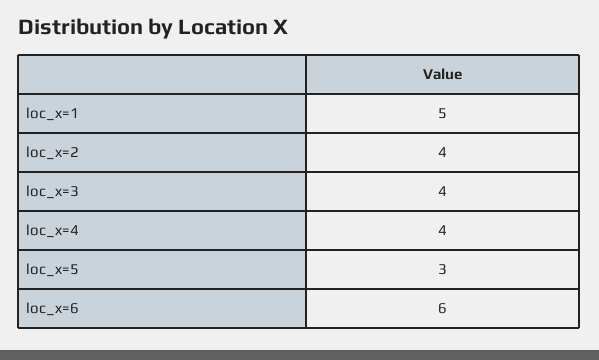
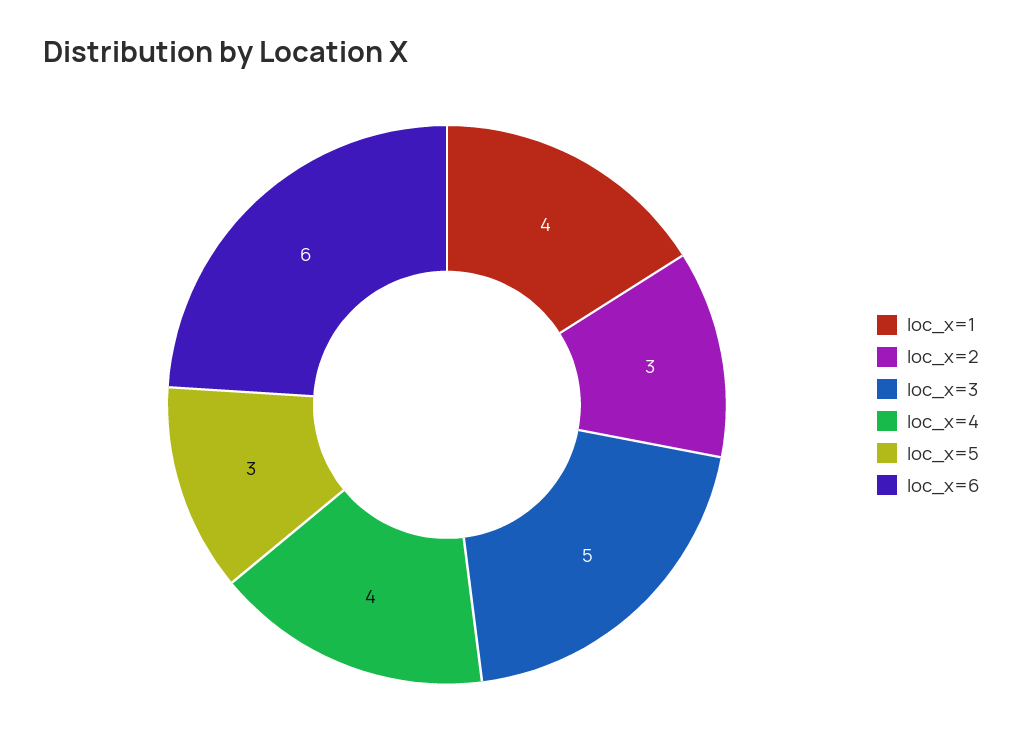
  {
-   "loc_x=1": 5,
+   "loc_x=1": 4,
-   "loc_x=2": 4,
+   "loc_x=2": 3,
-   "loc_x=3": 4,
+   "loc_x=3": 5,
    "loc_x=4": 4,
    "loc_x=5": 3,
    "loc_x=6": 6
  }

